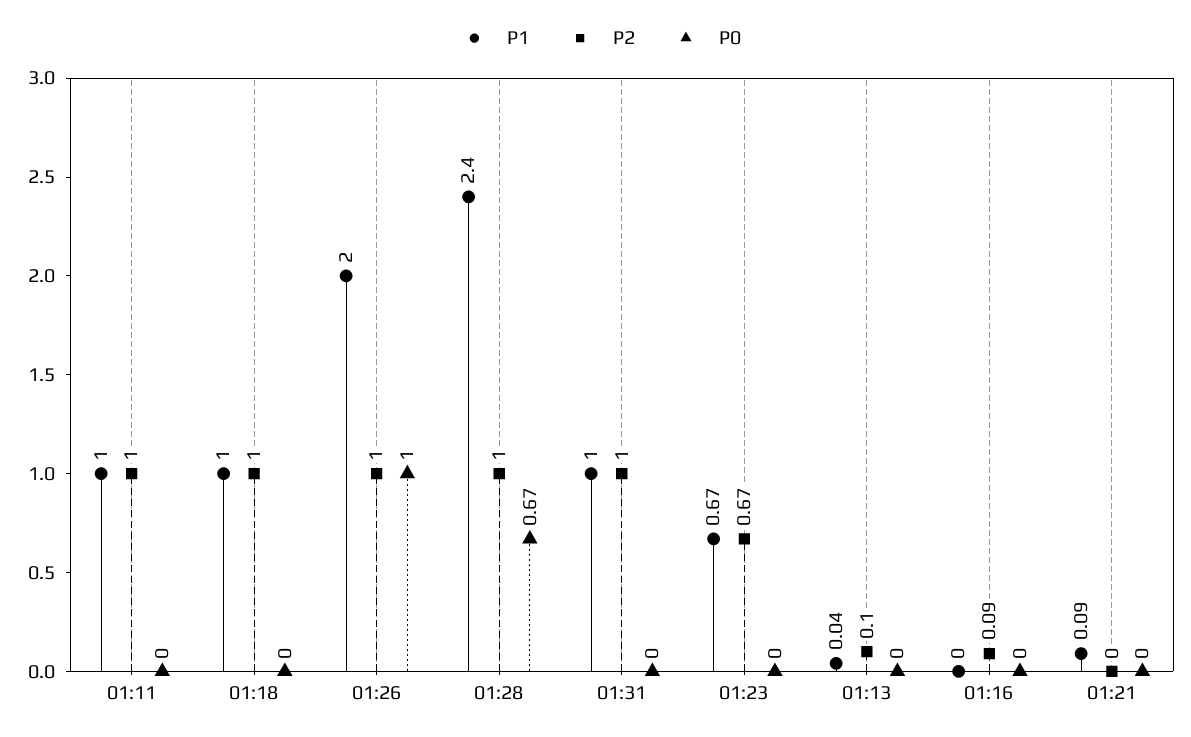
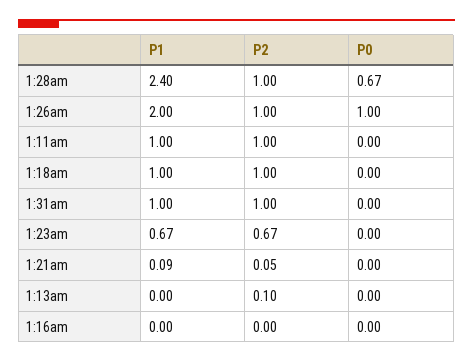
  {
    "P1": {
      "01:11": 1,
      "01:18": 1,
      "01:26": 2,
      "01:28": 2.4,
      "01:31": 1,
      "01:23": 0.67,
-     "01:13": 0.04,
+     "01:13": 0,
      "01:16": 0,
      "01:21": 0.09
    },
    "P2": {
      "01:11": 1,
      "01:18": 1,
      "01:26": 1,
      "01:28": 1,
      "01:31": 1,
      "01:23": 0.67,
      "01:13": 0.1,
-     "01:16": 0.09,
+     "01:16": 0,
-     "01:21": 0
+     "01:21": 0.05
    },
    "P0": {
      "01:11": 0,
      "01:18": 0,
      "01:26": 1,
      "01:28": 0.67,
      "01:31": 0,
      "01:23": 0,
      "01:13": 0,
      "01:16": 0,
      "01:21": 0
    }
  }

